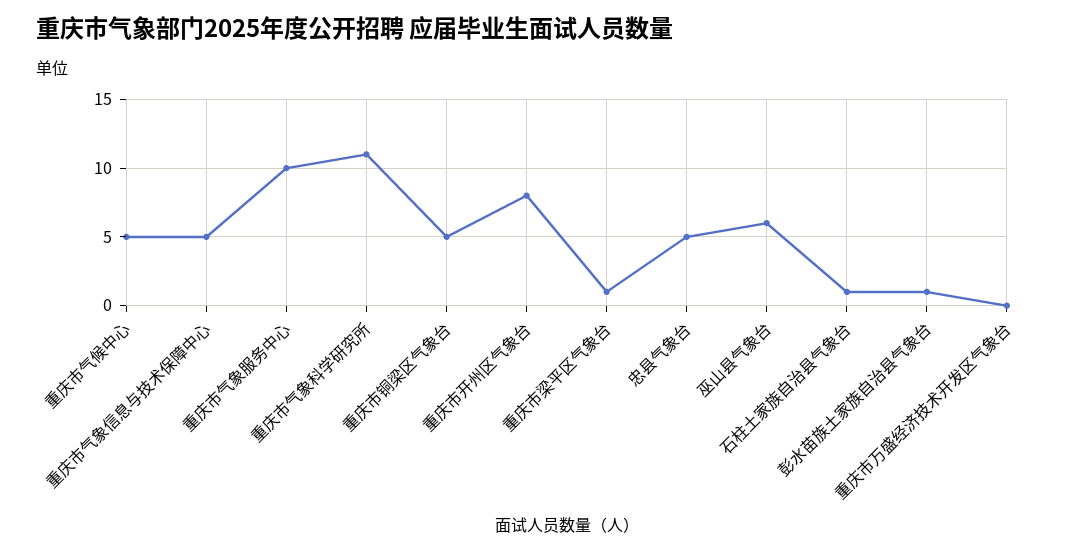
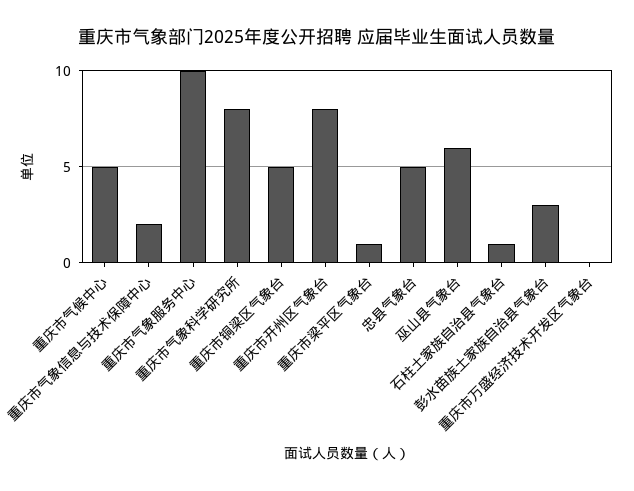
  {
    "重庆市气候中心": 5,
-   "重庆市气象信息与技术保障中心": 5,
+   "重庆市气象信息与技术保障中心": 2,
    "重庆市气象服务中心": 10,
-   "重庆市气象科学研究所": 11,
+   "重庆市气象科学研究所": 8,
    "重庆市铜梁区气象台": 5,
    "重庆市开州区气象台": 8,
    "重庆市梁平区气象台": 1,
    "忠县气象台": 5,
    "巫山县气象台": 6,
    "石柱土家族自治县气象台": 1,
-   "彭水苗族土家族自治县气象台": 1,
+   "彭水苗族土家族自治县气象台": 3,
    "重庆市万盛经济技术开发区气象台": 0
  }

